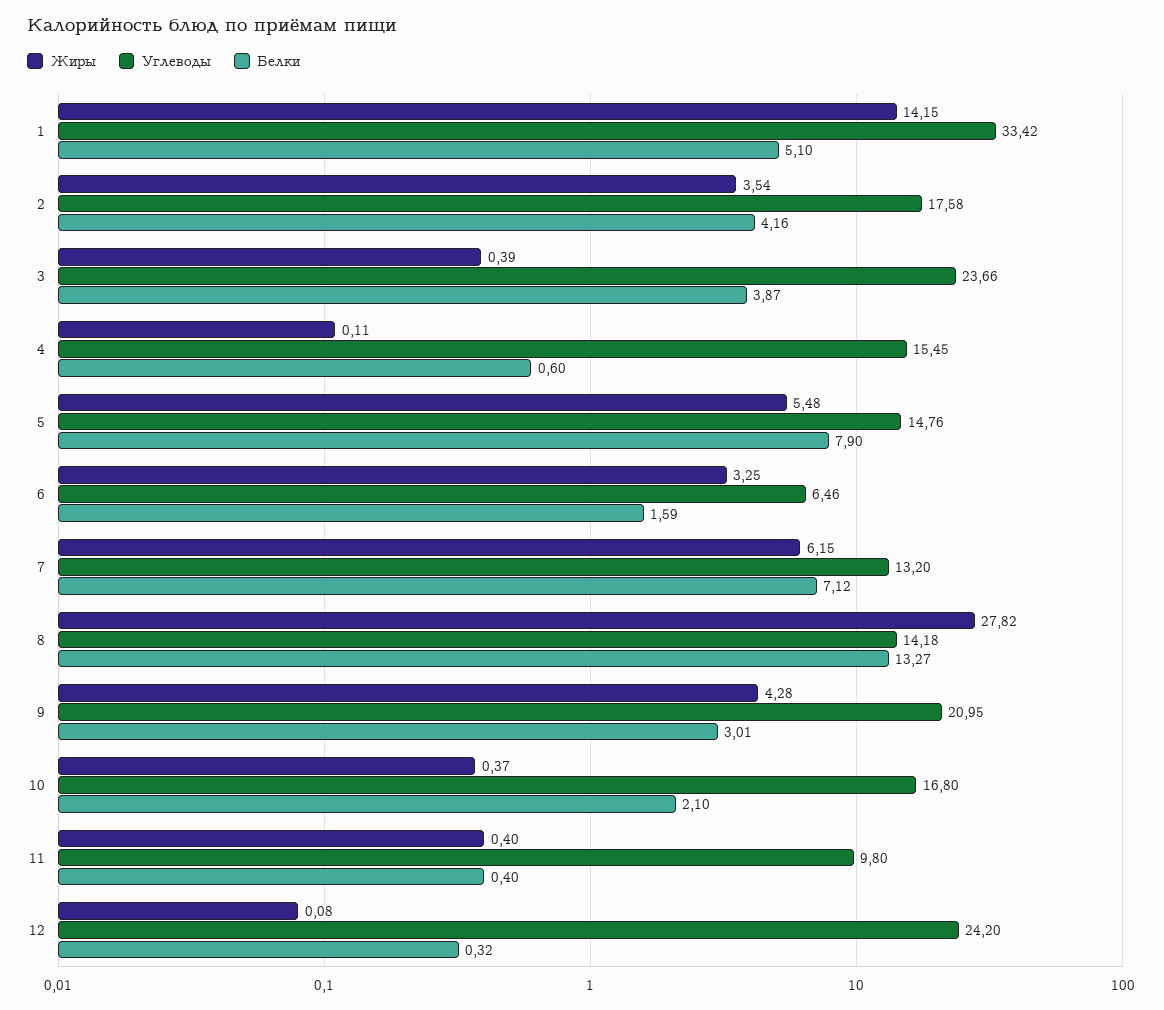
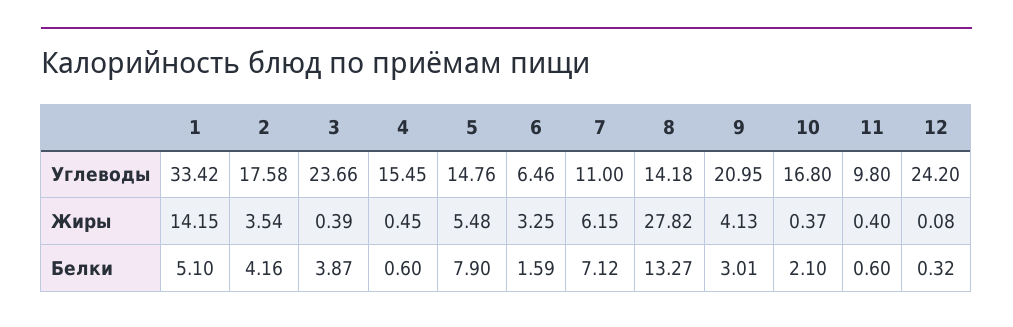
  {
    "Жиры": {
      "1": 14.15,
      "2": 3.54,
      "3": 0.39,
-     "4": 0.11,
+     "4": 0.45,
      "5": 5.48,
      "6": 3.25,
      "7": 6.15,
      "8": 27.82,
-     "9": 4.28,
+     "9": 4.13,
      "10": 0.37,
      "11": 0.4,
      "12": 0.08
    },
    "Углеводы": {
      "1": 33.42,
      "2": 17.58,
      "3": 23.66,
      "4": 15.45,
      "5": 14.76,
      "6": 6.46,
-     "7": 13.2,
+     "7": 11,
      "8": 14.18,
      "9": 20.95,
      "10": 16.8,
      "11": 9.8,
      "12": 24.2
    },
    "Белки": {
      "1": 5.1,
      "2": 4.16,
      "3": 3.87,
      "4": 0.6,
      "5": 7.9,
      "6": 1.59,
      "7": 7.12,
      "8": 13.27,
      "9": 3.01,
      "10": 2.1,
-     "11": 0.4,
+     "11": 0.6,
      "12": 0.32
    }
  }

